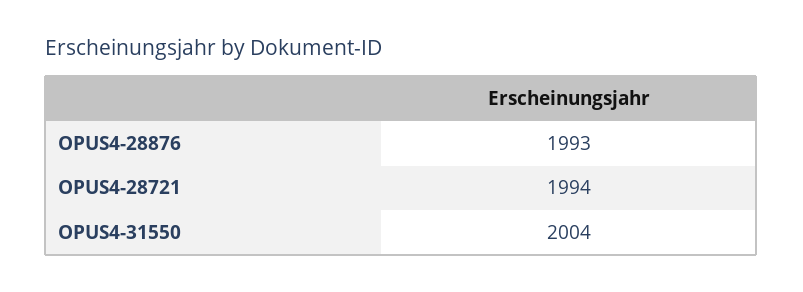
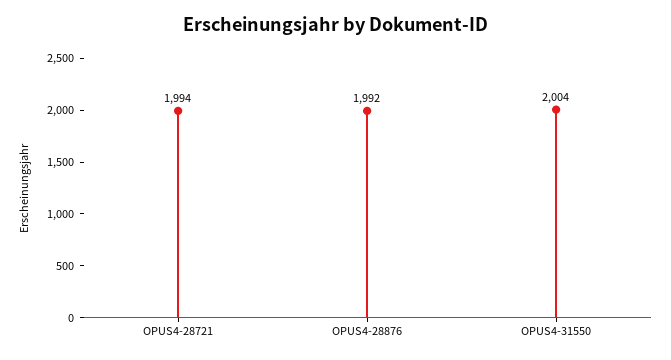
  {
-   "OPUS4-28876": 1993,
+   "OPUS4-28876": 1992,
    "OPUS4-28721": 1994,
    "OPUS4-31550": 2004
  }

